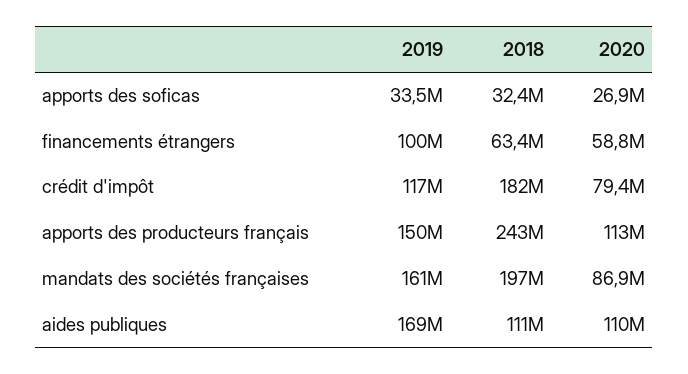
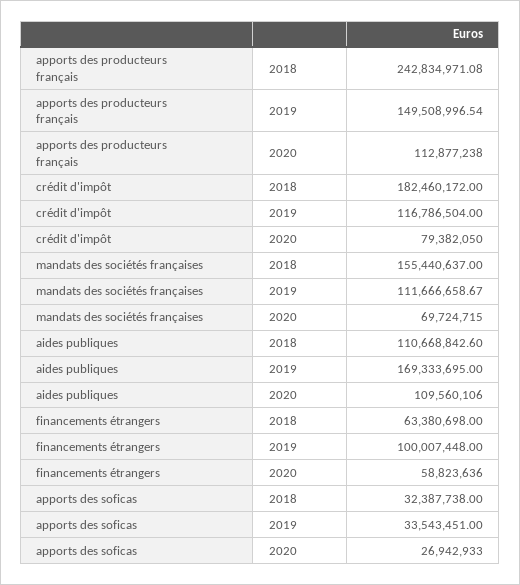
  {
    "2019": {
      "apports des soficas": 33543451,
      "financements étrangers": 100007448,
      "crédit d'impôt": 116786504,
      "apports des producteurs français": 149508996.54,
-     "mandats des sociétés françaises": 161000000,
+     "mandats des sociétés françaises": 111666658.67,
      "aides publiques": 169333695
    },
    "2018": {
      "apports des soficas": 32387738,
      "financements étrangers": 63380698,
      "crédit d'impôt": 182460172,
      "apports des producteurs français": 242834971.08,
-     "mandats des sociétés françaises": 197000000,
+     "mandats des sociétés françaises": 155440637,
      "aides publiques": 110668842.6
    },
    "2020": {
      "apports des soficas": 26942933,
      "financements étrangers": 58823636,
      "crédit d'impôt": 79382050,
      "apports des producteurs français": 112877238,
-     "mandats des sociétés françaises": 86900000,
+     "mandats des sociétés françaises": 69724715,
      "aides publiques": 109560106
    }
  }

